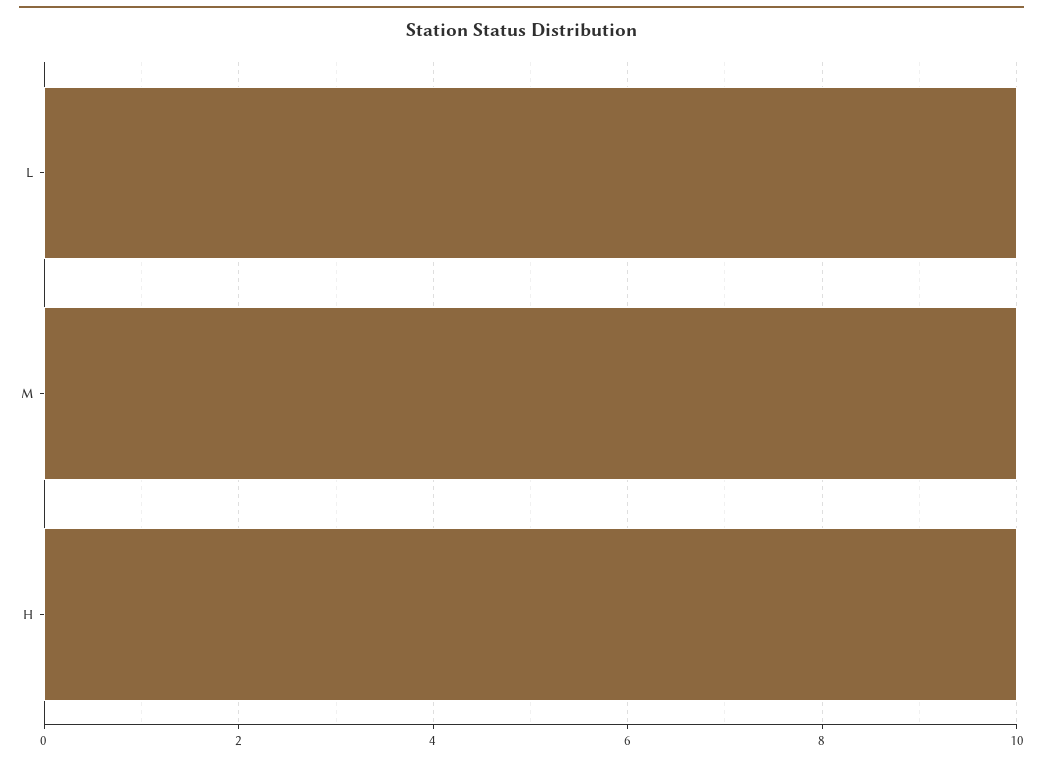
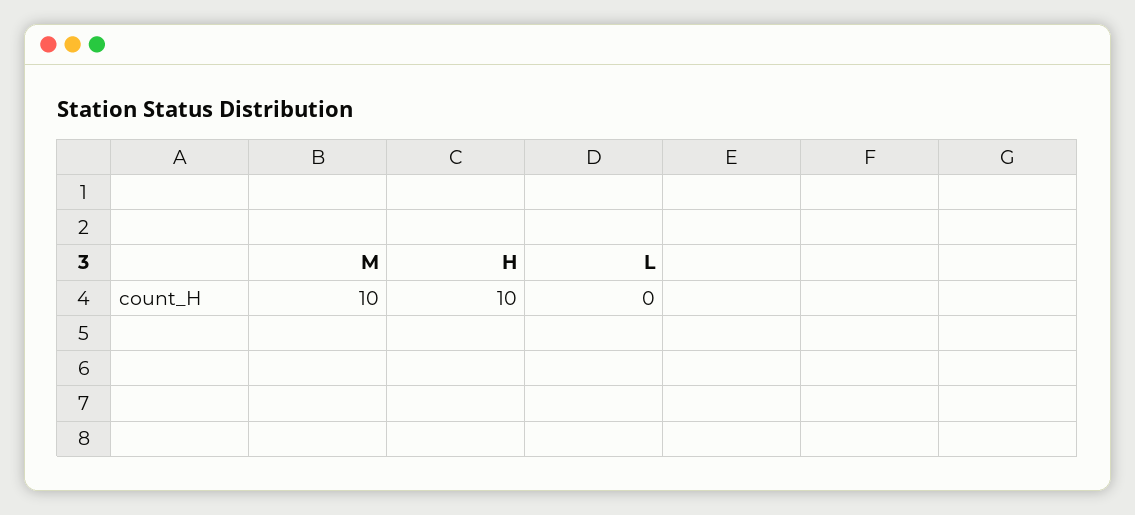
  {
-   "L": 10,
+   "L": 0,
    "M": 10,
    "H": 10
  }

